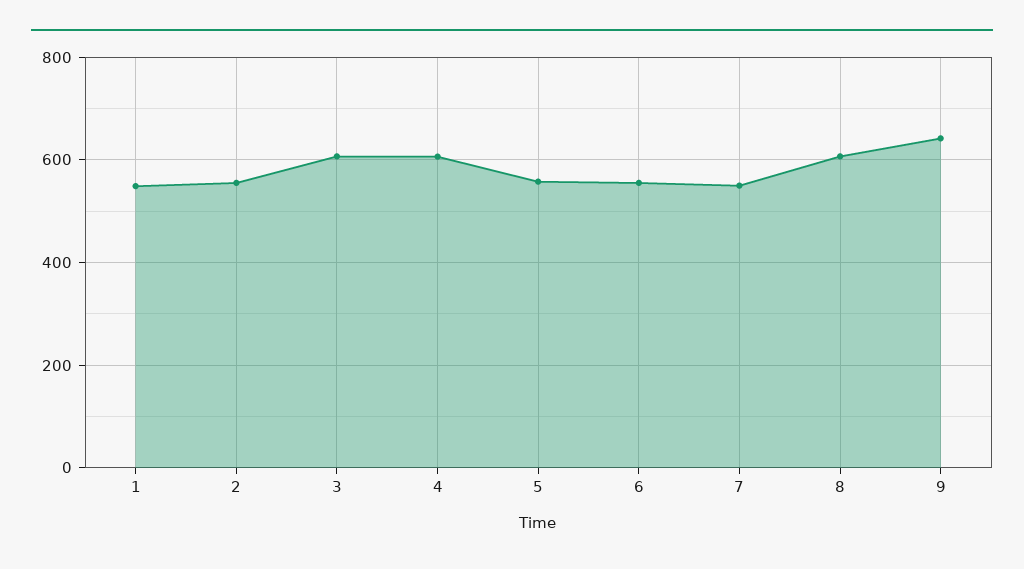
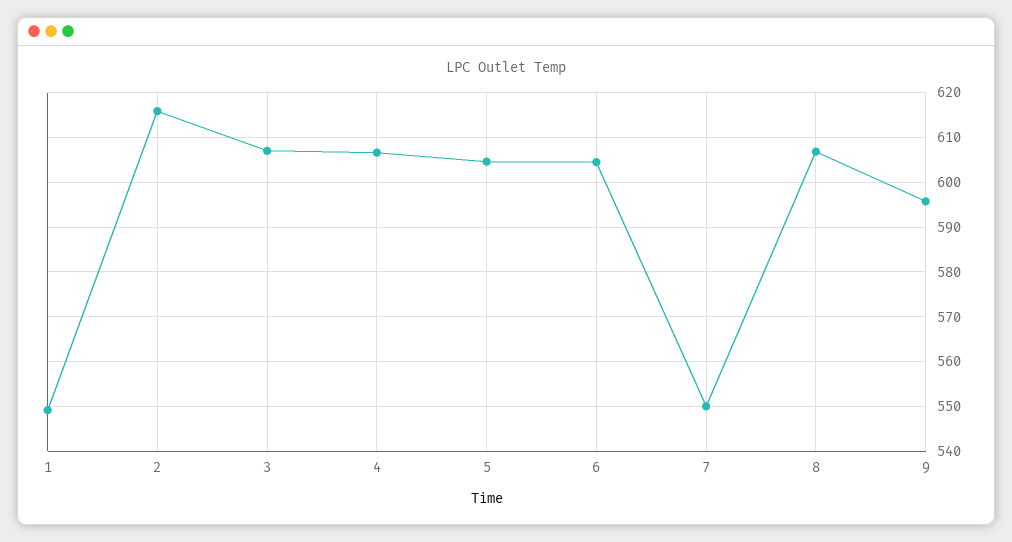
  {
    "1": 550,
-   "2": 560,
+   "2": 616,
    "3": 608,
    "4": 606,
-   "5": 560,
+   "5": 604,
-   "6": 560,
+   "6": 604,
    "7": 550,
    "8": 606,
-   "9": 640
+   "9": 596
  }

